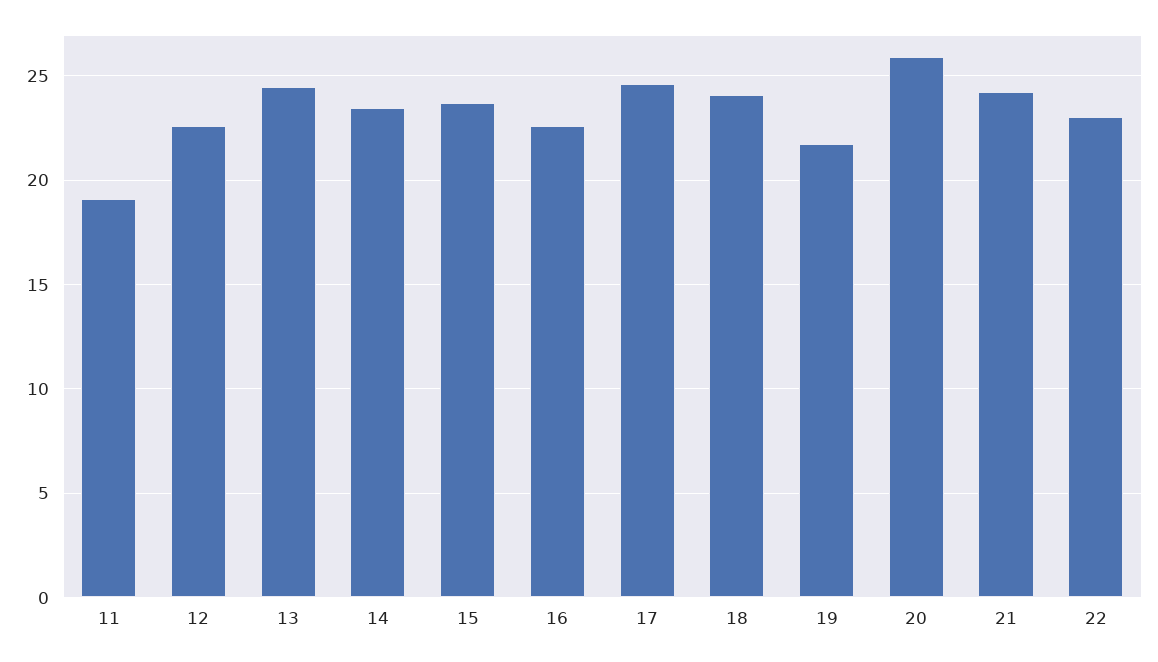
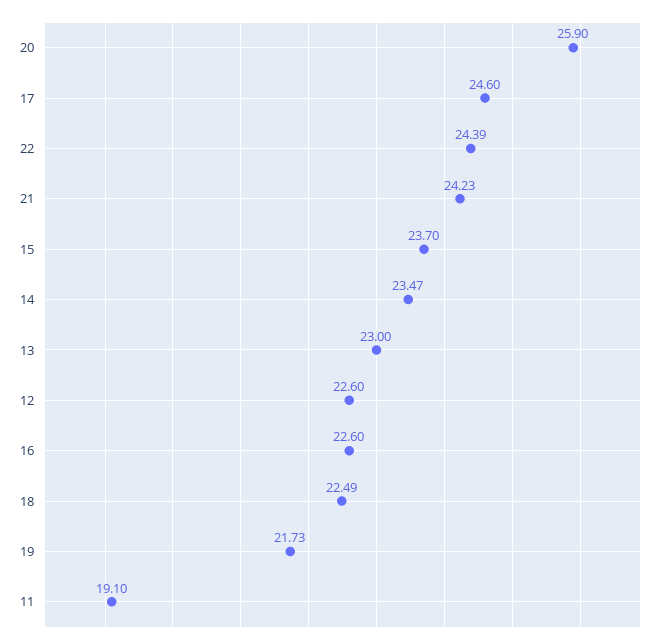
  {
    "11": 19.1,
    "12": 22.6,
-   "13": 24.5,
+   "13": 23,
    "14": 23.47,
    "15": 23.7,
    "16": 22.6,
    "17": 24.6,
-   "18": 24,
+   "18": 22.49,
    "19": 21.73,
    "20": 25.9,
    "21": 24.23,
-   "22": 23
+   "22": 24.39
  }

